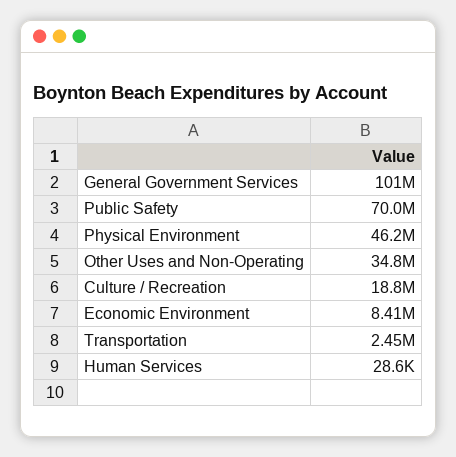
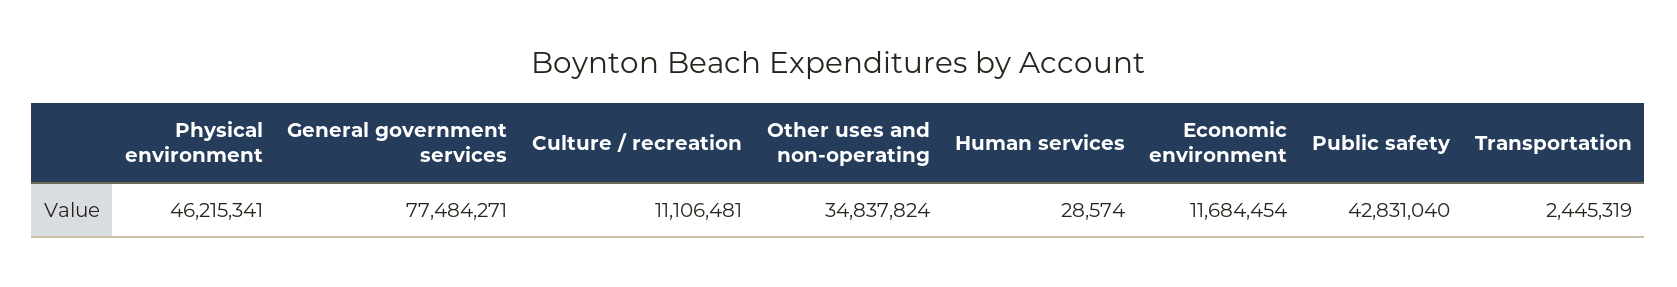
  {
-   "General Government Services": 101000000,
+   "General Government Services": 77484271,
-   "Public Safety": 70000000,
+   "Public Safety": 42831040,
    "Physical Environment": 46215341,
    "Other Uses and Non-Operating": 34837824,
-   "Culture / Recreation": 18800000,
+   "Culture / Recreation": 11106481,
-   "Economic Environment": 8410000,
+   "Economic Environment": 11684454,
    "Transportation": 2445319,
    "Human Services": 28574
  }

